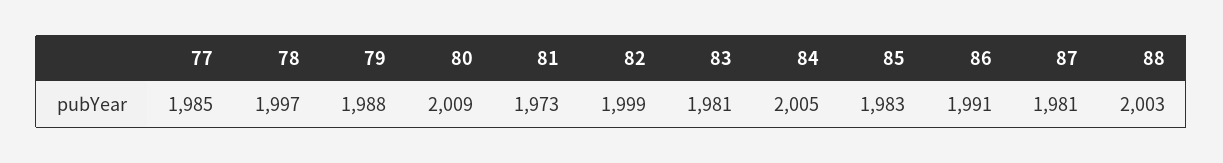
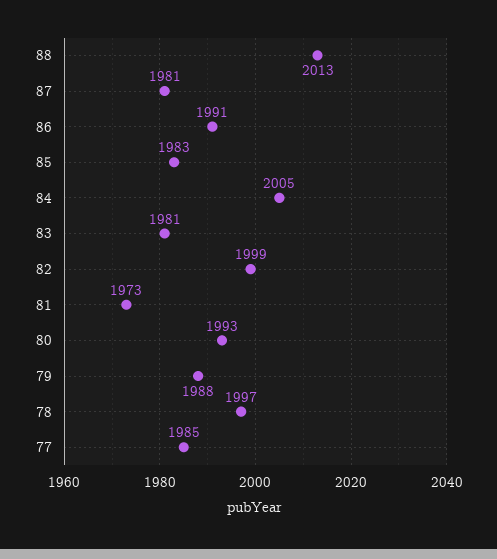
  {
    "77": 1985,
    "78": 1997,
    "79": 1988,
-   "80": 2009,
+   "80": 1993,
    "81": 1973,
    "82": 1999,
    "83": 1981,
    "84": 2005,
    "85": 1983,
    "86": 1991,
    "87": 1981,
-   "88": 2003
+   "88": 2013
  }

